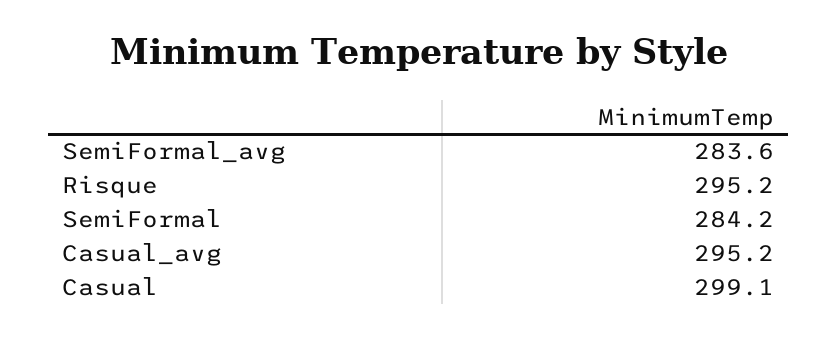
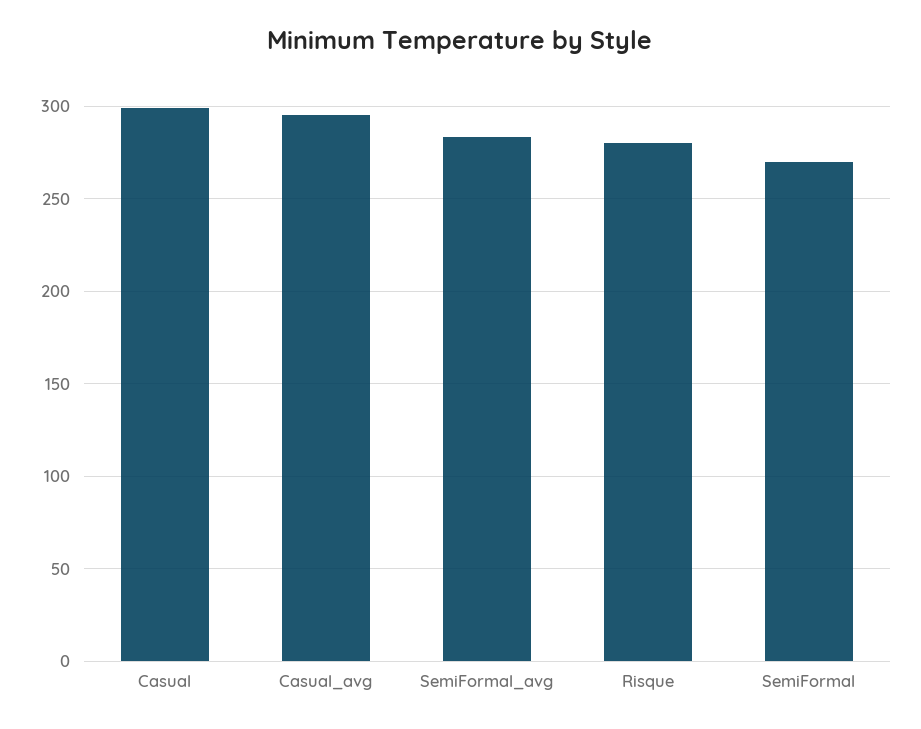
  {
    "SemiFormal_avg": 283.6,
-   "Risque": 295.2,
+   "Risque": 280,
-   "SemiFormal": 284.2,
+   "SemiFormal": 270,
    "Casual_avg": 295.2,
    "Casual": 299.1
  }

